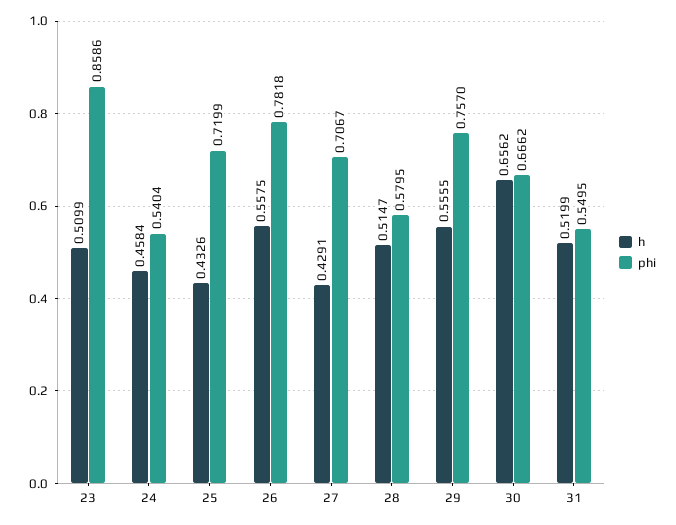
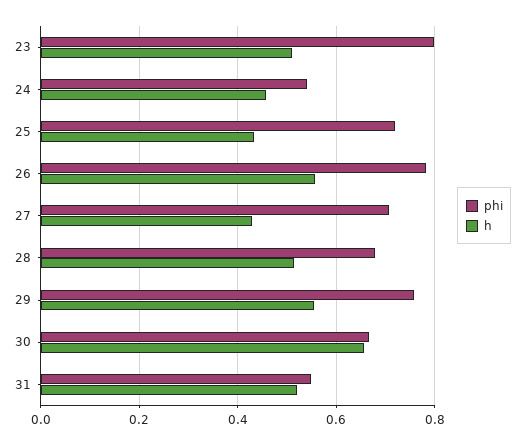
  {
    "h": {
      "23": 0.5099,
      "24": 0.4584,
      "25": 0.4326,
      "26": 0.5575,
      "27": 0.4291,
      "28": 0.5147,
      "29": 0.5555,
      "30": 0.6562,
      "31": 0.5199
    },
    "phi": {
-     "23": 0.8586,
+     "23": 0.8,
      "24": 0.5404,
      "25": 0.7199,
      "26": 0.7818,
      "27": 0.7067,
-     "28": 0.5795,
+     "28": 0.68,
      "29": 0.757,
      "30": 0.6662,
      "31": 0.5495
    }
  }

